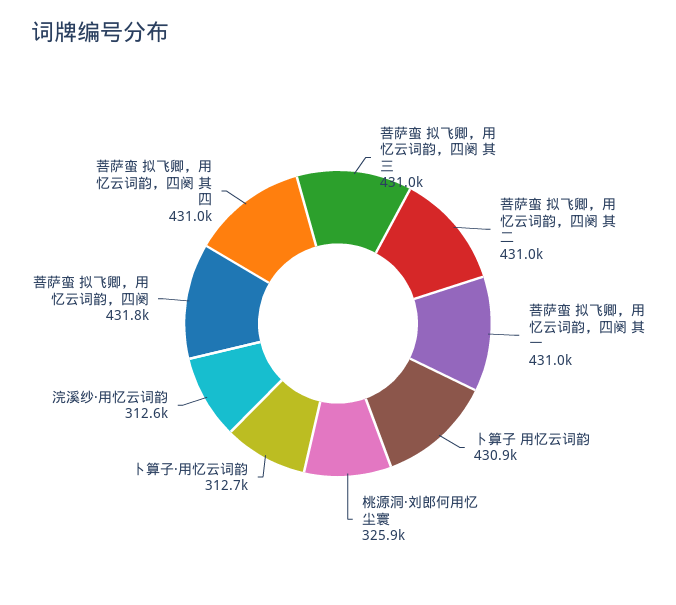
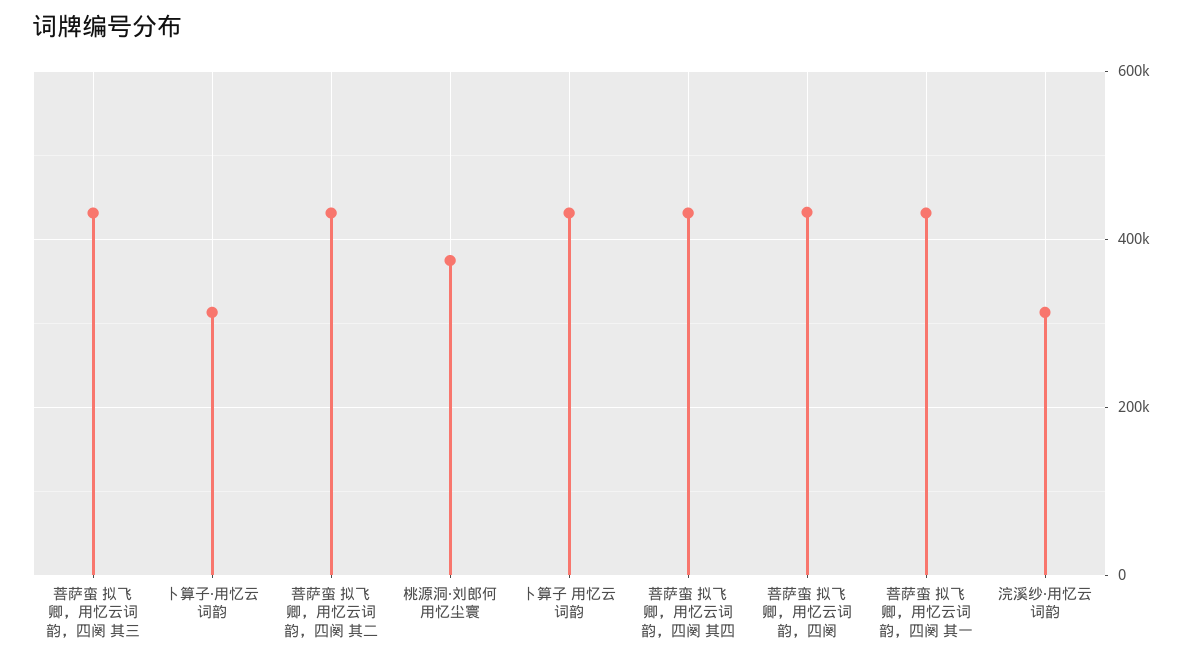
  {
    "菩萨蛮 拟飞卿，用忆云词韵，四阕 其三": 431000,
    "菩萨蛮 拟飞卿，用忆云词韵，四阕 其二": 431000,
    "菩萨蛮 拟飞卿，用忆云词韵，四阕 其一": 431000,
    "卜算子 用忆云词韵": 430900,
-   "桃源洞·刘郎何用忆尘寰": 325900,
+   "桃源洞·刘郎何用忆尘寰": 380000,
    "卜算子·用忆云词韵": 312700,
    "浣溪纱·用忆云词韵": 312600,
    "菩萨蛮 拟飞卿，用忆云词韵，四阕": 431800,
    "菩萨蛮 拟飞卿，用忆云词韵，四阕 其四": 431000
  }

